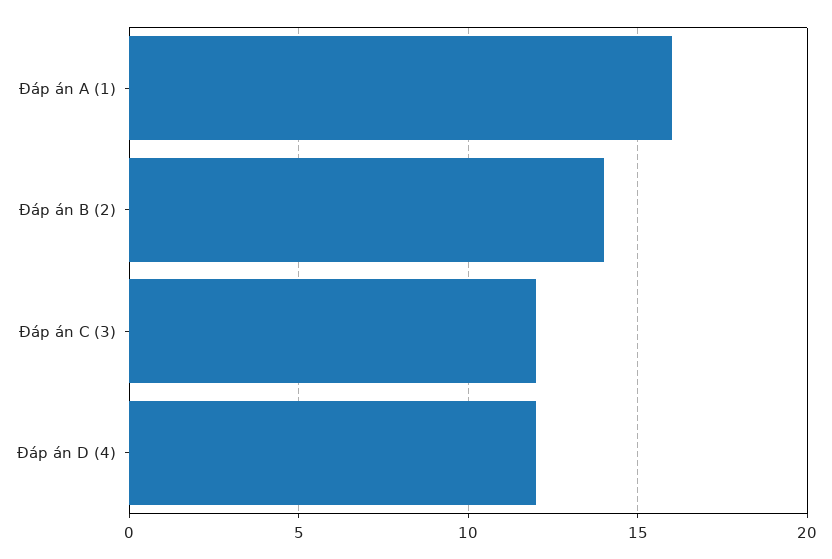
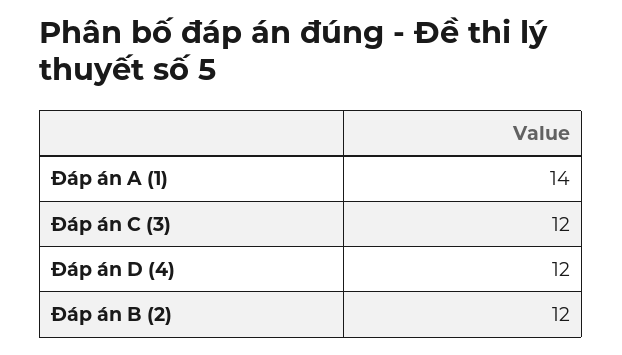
  {
-   "Đáp án A (1)": 16,
+   "Đáp án A (1)": 14,
-   "Đáp án B (2)": 14,
+   "Đáp án B (2)": 12,
    "Đáp án C (3)": 12,
    "Đáp án D (4)": 12
  }

